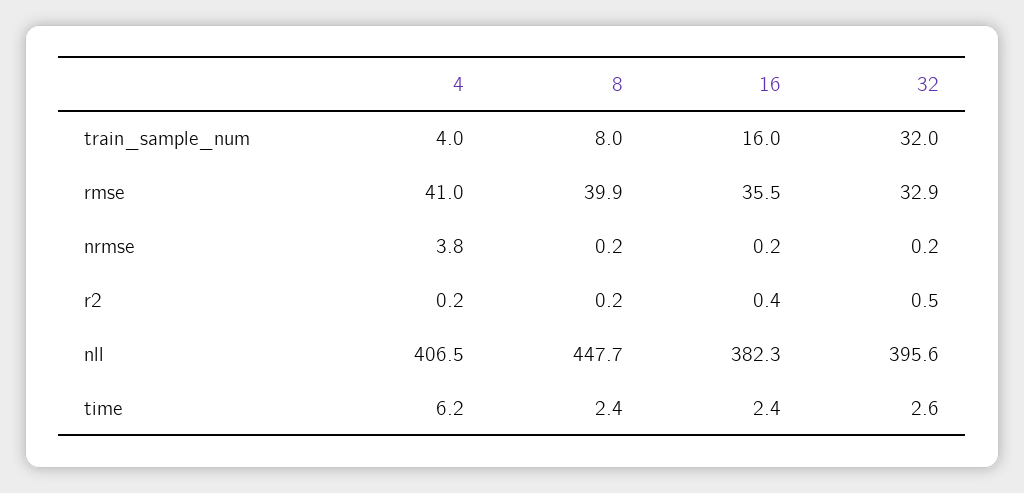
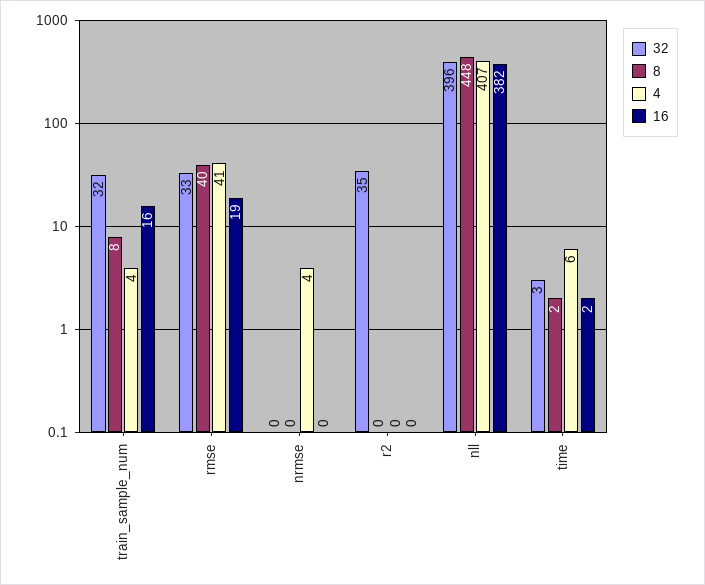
  {
    "4": {
      "train_sample_num": 4,
      "rmse": 41,
      "nrmse": 3.8,
      "r2": 0.2,
      "nll": 406.5,
      "time": 6.2
    },
    "8": {
      "train_sample_num": 8,
      "rmse": 39.9,
      "nrmse": 0.2,
      "r2": 0.2,
      "nll": 447.7,
      "time": 2.4
    },
    "16": {
      "train_sample_num": 16,
-     "rmse": 35.5,
+     "rmse": 19,
      "nrmse": 0.2,
      "r2": 0.4,
      "nll": 382.3,
      "time": 2.4
    },
    "32": {
      "train_sample_num": 32,
      "rmse": 32.9,
      "nrmse": 0.2,
-     "r2": 0.5,
+     "r2": 35,
      "nll": 395.6,
      "time": 2.6
    }
  }

